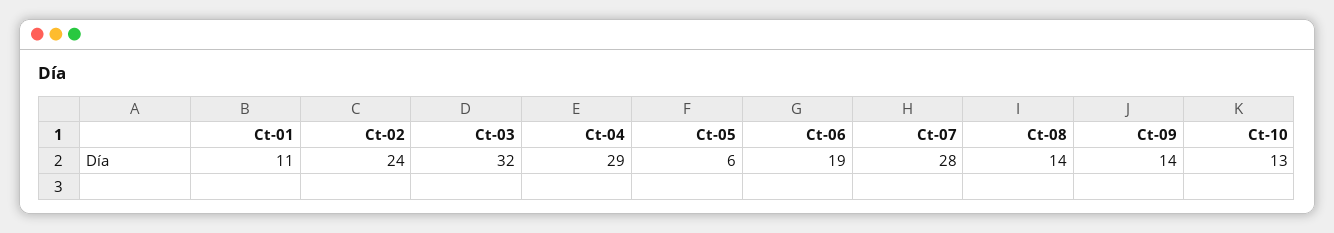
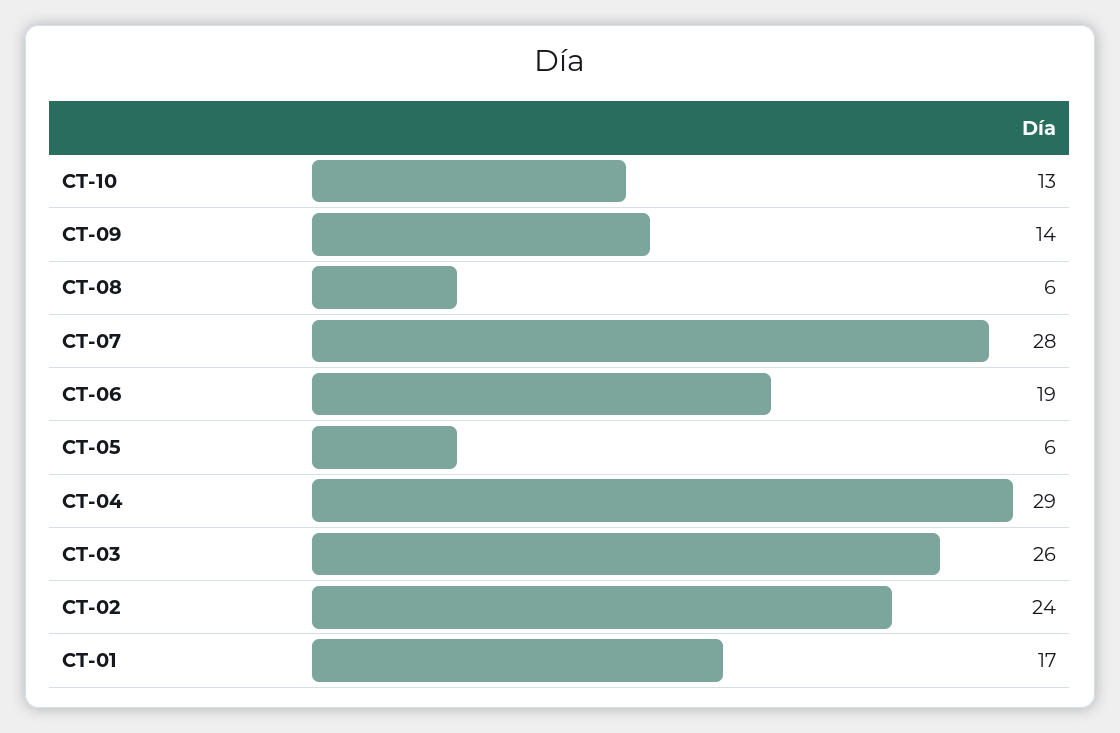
  {
-   "Ct-01": 11,
+   "Ct-01": 17,
    "Ct-02": 24,
-   "Ct-03": 32,
+   "Ct-03": 26,
    "Ct-04": 29,
    "Ct-05": 6,
    "Ct-06": 19,
    "Ct-07": 28,
-   "Ct-08": 14,
+   "Ct-08": 6,
    "Ct-09": 14,
    "Ct-10": 13
  }

